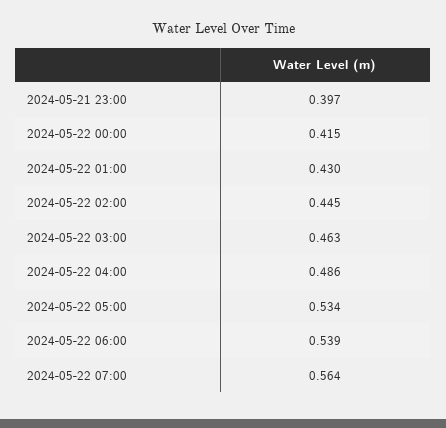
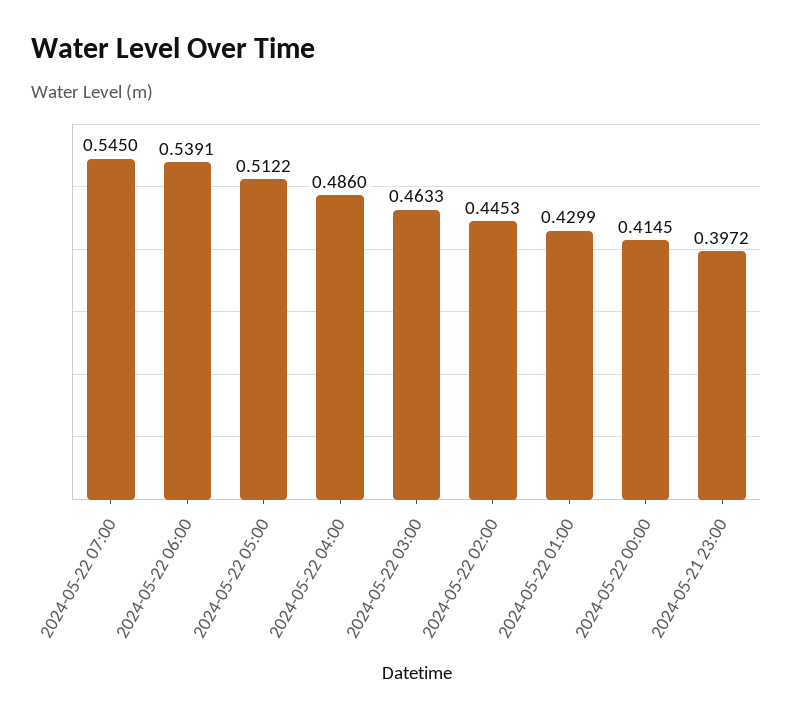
  {
    "2024-05-21 23:00": 0.3972,
    "2024-05-22 00:00": 0.4145,
    "2024-05-22 01:00": 0.4299,
    "2024-05-22 02:00": 0.4453,
    "2024-05-22 03:00": 0.4633,
    "2024-05-22 04:00": 0.486,
-   "2024-05-22 05:00": 0.534,
+   "2024-05-22 05:00": 0.5122,
    "2024-05-22 06:00": 0.5391,
-   "2024-05-22 07:00": 0.564
+   "2024-05-22 07:00": 0.545
  }

